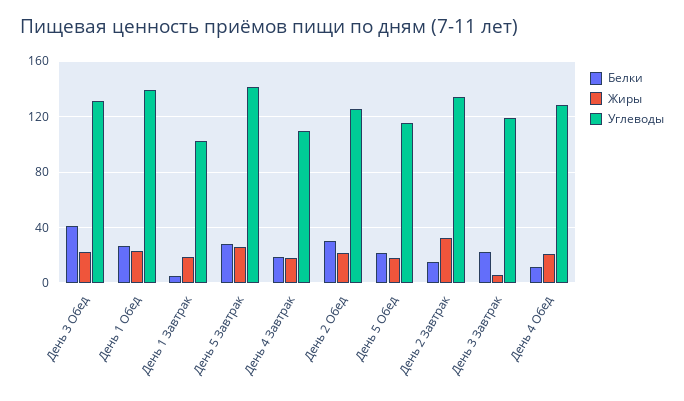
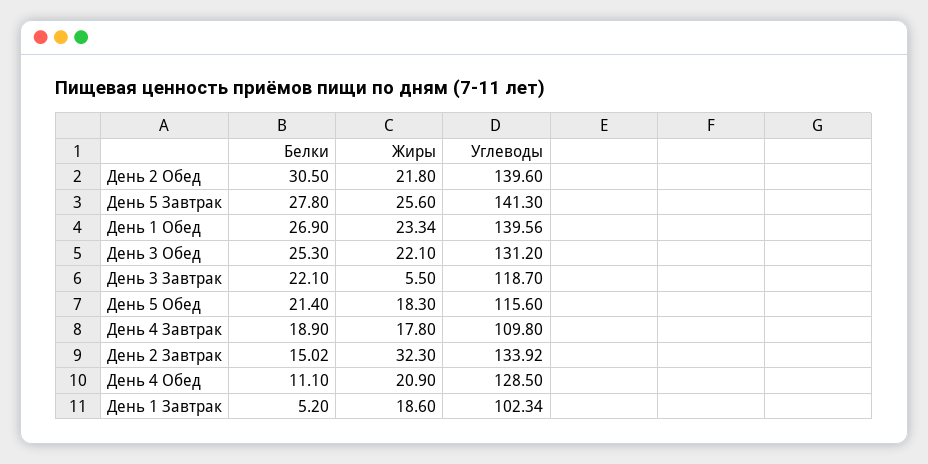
  {
    "Белки": {
-     "День 3 Обед": 40,
+     "День 3 Обед": 25.3,
      "День 1 Обед": 26.9,
      "День 1 Завтрак": 5.2,
      "День 5 Завтрак": 27.8,
      "День 4 Завтрак": 18.9,
      "День 2 Обед": 30.5,
      "День 5 Обед": 21.4,
      "День 2 Завтрак": 15.02,
      "День 3 Завтрак": 22.1,
      "День 4 Обед": 11.1
    },
    "Жиры": {
      "День 3 Обед": 22.1,
      "День 1 Обед": 23.34,
      "День 1 Завтрак": 18.6,
      "День 5 Завтрак": 25.6,
      "День 4 Завтрак": 17.8,
      "День 2 Обед": 21.8,
      "День 5 Обед": 18.3,
      "День 2 Завтрак": 32.3,
      "День 3 Завтрак": 5.5,
      "День 4 Обед": 20.9
    },
    "Углеводы": {
      "День 3 Обед": 131.2,
      "День 1 Обед": 139.56,
      "День 1 Завтрак": 102.34,
      "День 5 Завтрак": 141.3,
      "День 4 Завтрак": 109.8,
-     "День 2 Обед": 125,
+     "День 2 Обед": 139.6,
      "День 5 Обед": 115.6,
      "День 2 Завтрак": 133.92,
      "День 3 Завтрак": 118.7,
      "День 4 Обед": 128.5
    }
  }

